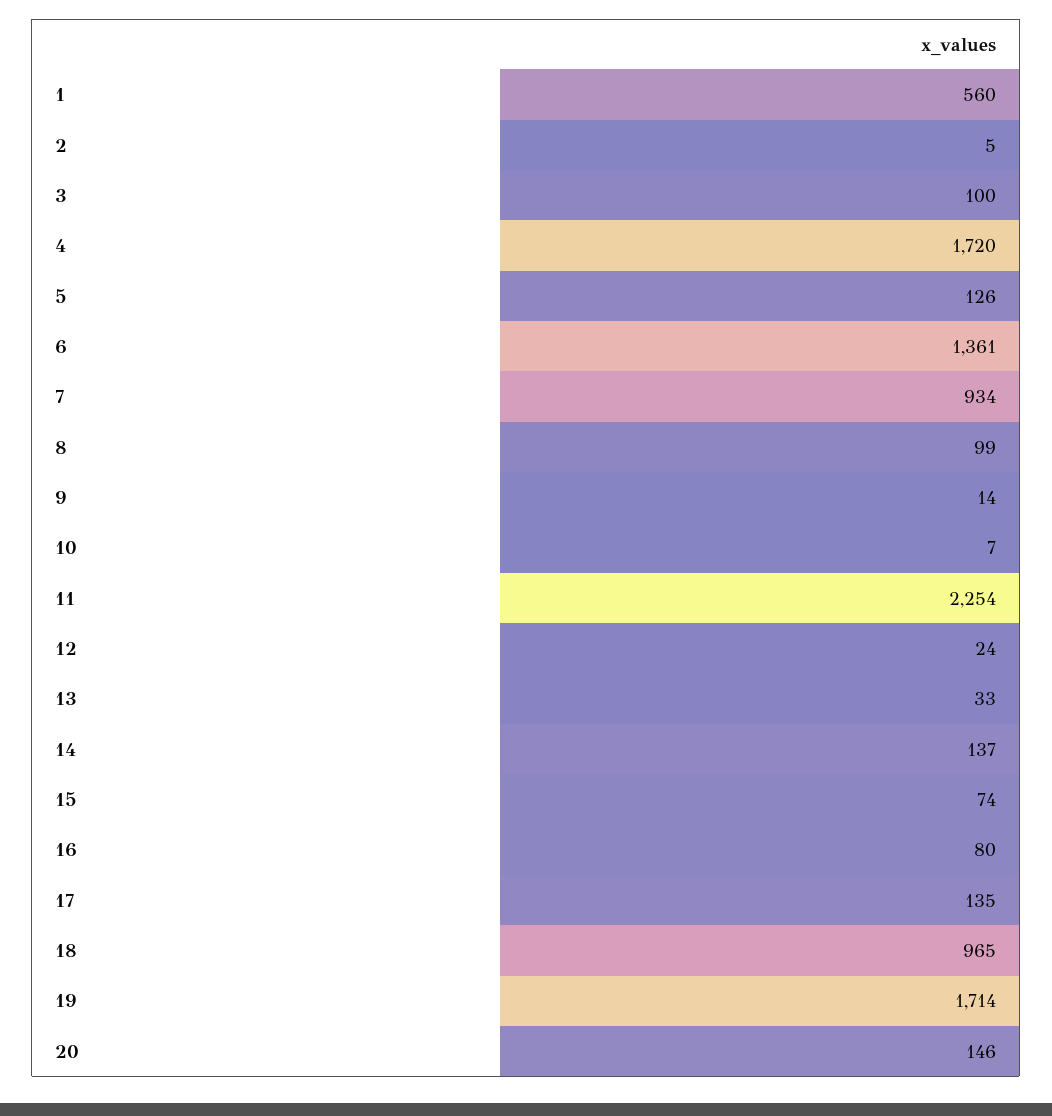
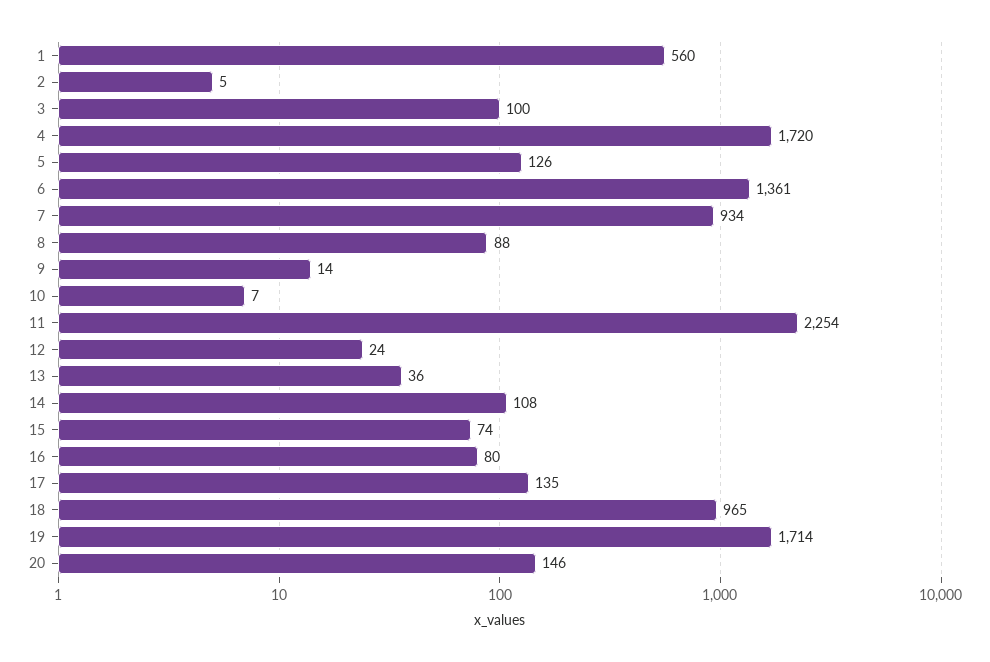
  {
    "1": 560,
    "2": 5,
    "3": 100,
    "4": 1720,
    "5": 126,
    "6": 1361,
    "7": 934,
-   "8": 99,
+   "8": 88,
    "9": 14,
    "10": 7,
    "11": 2254,
    "12": 24,
-   "13": 33,
+   "13": 36,
-   "14": 137,
+   "14": 108,
    "15": 74,
    "16": 80,
    "17": 135,
    "18": 965,
    "19": 1714,
    "20": 146
  }

